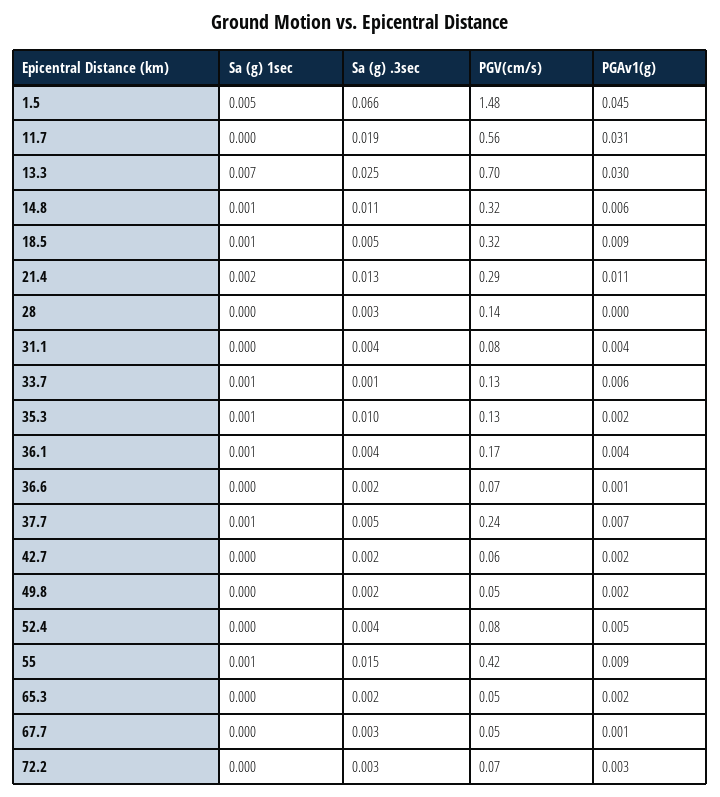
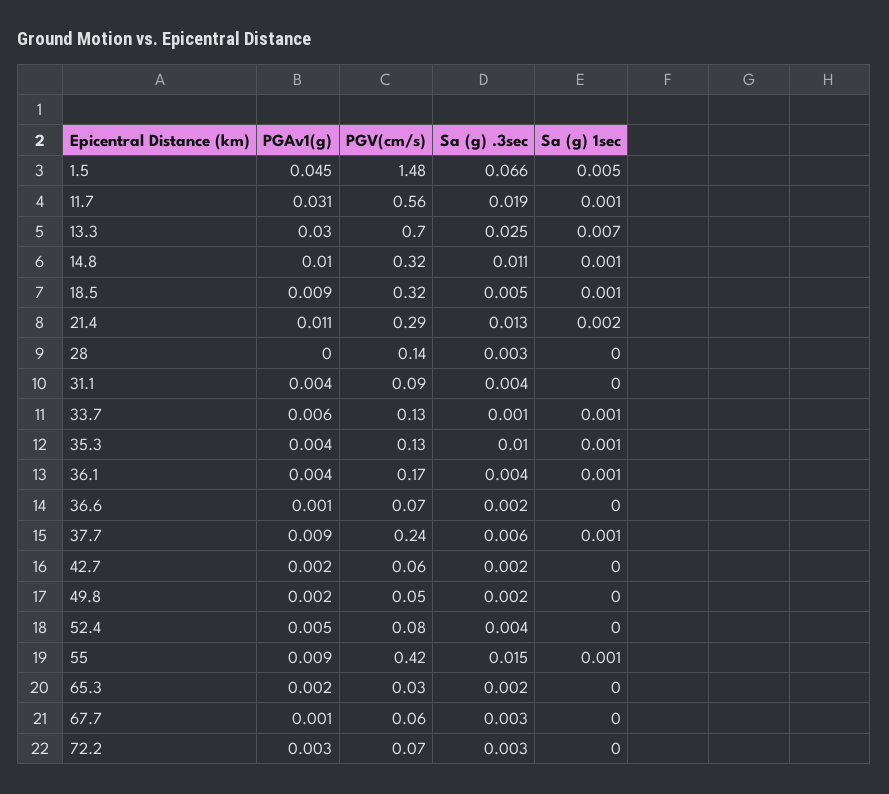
  {
    "Sa (g) 1sec": {
      "1.5": 0.005,
-     "11.7": 0,
+     "11.7": 0.001,
      "13.3": 0.007,
      "14.8": 0.001,
      "18.5": 0.001,
      "21.4": 0.002,
      "28": 0,
      "31.1": 0,
      "33.7": 0.001,
      "35.3": 0.001,
      "36.1": 0.001,
      "36.6": 0,
      "37.7": 0.001,
      "42.7": 0,
      "49.8": 0,
      "52.4": 0,
      "55": 0.001,
      "65.3": 0,
      "67.7": 0,
      "72.2": 0
    },
    "Sa (g) .3sec": {
      "1.5": 0.066,
      "11.7": 0.019,
      "13.3": 0.025,
      "14.8": 0.011,
      "18.5": 0.005,
      "21.4": 0.013,
      "28": 0.003,
      "31.1": 0.004,
      "33.7": 0.001,
      "35.3": 0.01,
      "36.1": 0.004,
      "36.6": 0.002,
-     "37.7": 0.005,
+     "37.7": 0.006,
      "42.7": 0.002,
      "49.8": 0.002,
      "52.4": 0.004,
      "55": 0.015,
      "65.3": 0.002,
      "67.7": 0.003,
      "72.2": 0.003
    },
    "PGV(cm/s)": {
      "1.5": 1.48,
      "11.7": 0.56,
      "13.3": 0.7,
      "14.8": 0.32,
      "18.5": 0.32,
      "21.4": 0.29,
      "28": 0.14,
-     "31.1": 0.08,
+     "31.1": 0.09,
      "33.7": 0.13,
      "35.3": 0.13,
      "36.1": 0.17,
      "36.6": 0.07,
      "37.7": 0.24,
      "42.7": 0.06,
      "49.8": 0.05,
      "52.4": 0.08,
      "55": 0.42,
-     "65.3": 0.05,
+     "65.3": 0.03,
-     "67.7": 0.05,
+     "67.7": 0.06,
      "72.2": 0.07
    },
    "PGAv1(g)": {
      "1.5": 0.045,
      "11.7": 0.031,
      "13.3": 0.03,
-     "14.8": 0.006,
+     "14.8": 0.01,
      "18.5": 0.009,
      "21.4": 0.011,
      "28": 0,
      "31.1": 0.004,
      "33.7": 0.006,
-     "35.3": 0.002,
+     "35.3": 0.004,
      "36.1": 0.004,
      "36.6": 0.001,
-     "37.7": 0.007,
+     "37.7": 0.009,
      "42.7": 0.002,
      "49.8": 0.002,
      "52.4": 0.005,
      "55": 0.009,
      "65.3": 0.002,
      "67.7": 0.001,
      "72.2": 0.003
    }
  }

